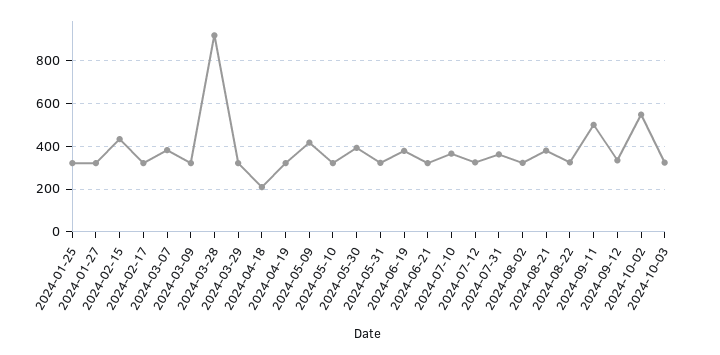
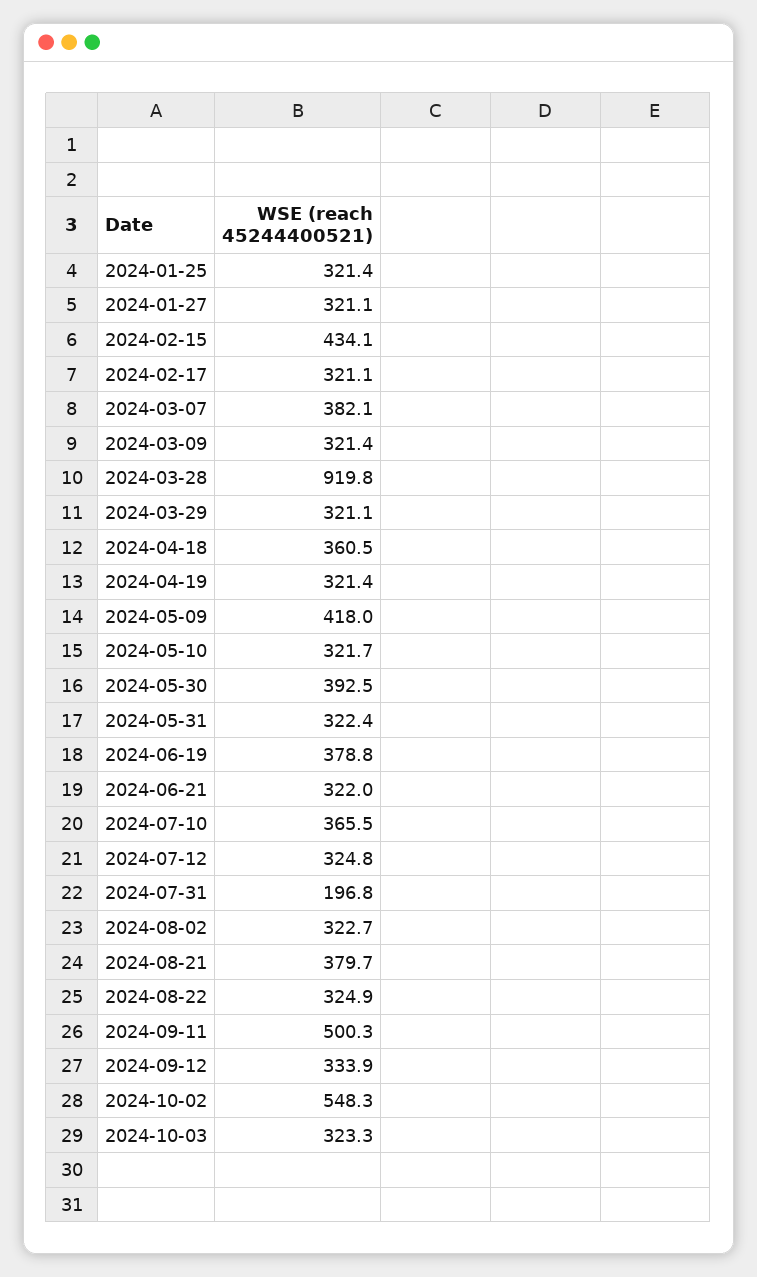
  {
    "2024-01-25": 321.4,
    "2024-01-27": 321.1,
    "2024-02-15": 434.1,
    "2024-02-17": 321.1,
    "2024-03-07": 382.1,
    "2024-03-09": 321.4,
    "2024-03-28": 919.8,
    "2024-03-29": 321.1,
-   "2024-04-18": 200,
+   "2024-04-18": 360.5,
    "2024-04-19": 321.4,
    "2024-05-09": 418,
    "2024-05-10": 321.7,
    "2024-05-30": 392.5,
    "2024-05-31": 322.4,
    "2024-06-19": 378.8,
    "2024-06-21": 322,
    "2024-07-10": 365.5,
    "2024-07-12": 324.8,
-   "2024-07-31": 350,
+   "2024-07-31": 196.8,
    "2024-08-02": 322.7,
    "2024-08-21": 379.7,
    "2024-08-22": 324.9,
    "2024-09-11": 500.3,
    "2024-09-12": 333.9,
    "2024-10-02": 548.3,
    "2024-10-03": 323.3
  }

